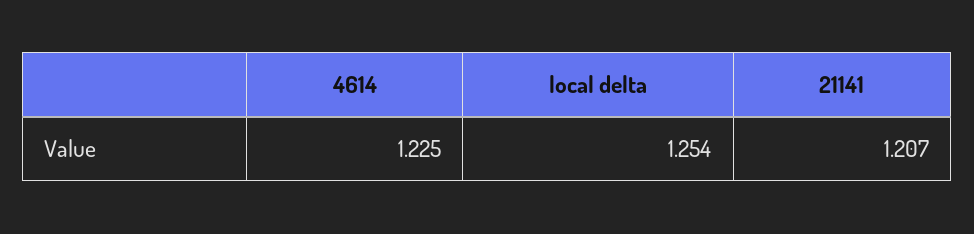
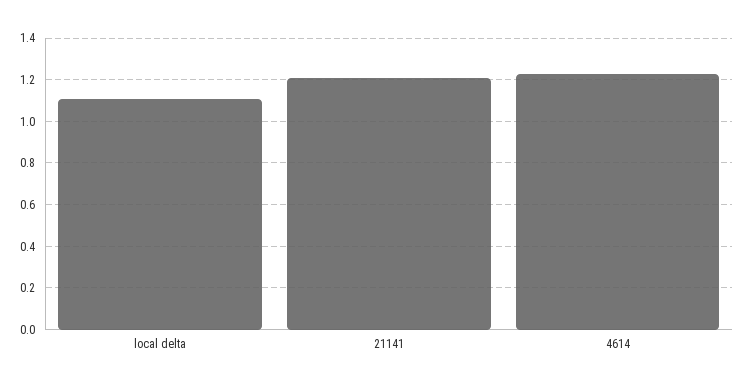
  {
    "4614": 1.225,
-   "local delta": 1.254,
+   "local delta": 1.1,
    "21141": 1.207
  }

